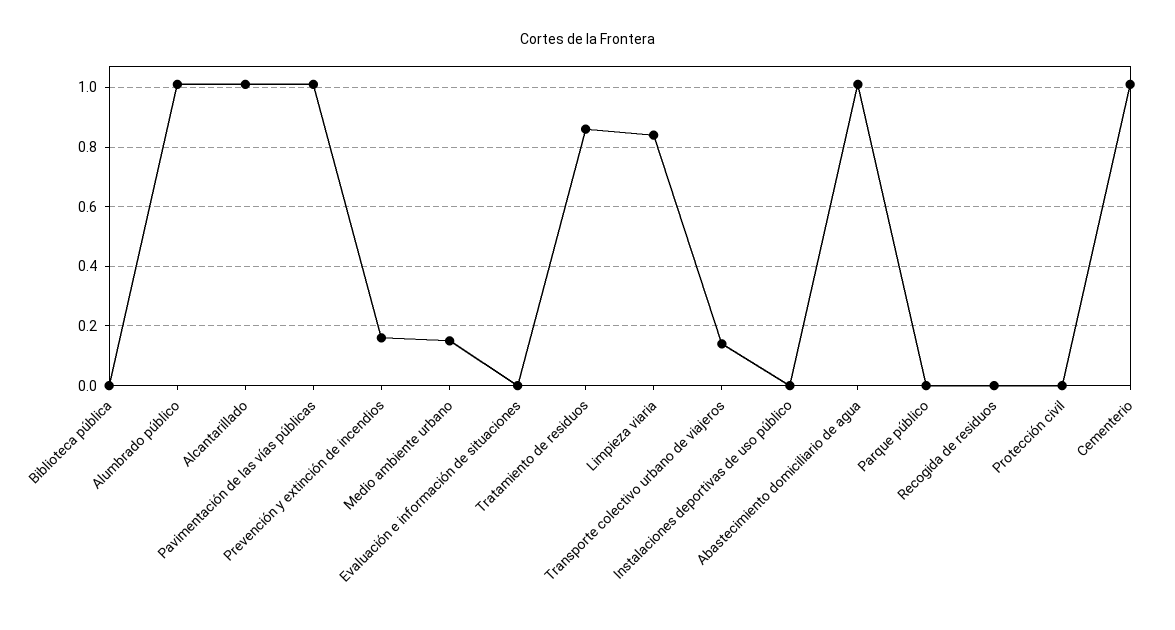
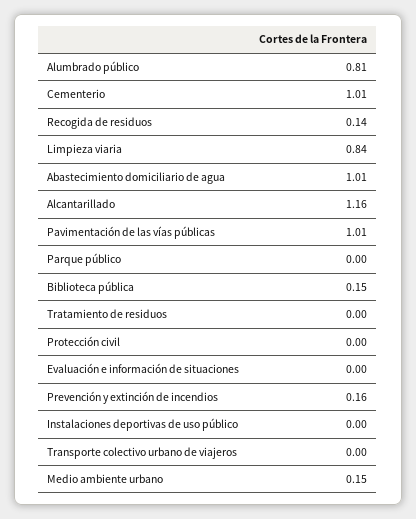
  {
-   "Biblioteca pública": 0,
+   "Biblioteca pública": 0.15,
-   "Alumbrado público": 1,
+   "Alumbrado público": 0.81,
-   "Alcantarillado": 1,
+   "Alcantarillado": 1.16,
    "Pavimentación de las vías públicas": 1.01,
    "Prevención y extinción de incendios": 0.16,
    "Medio ambiente urbano": 0.15,
    "Evaluación e información de situaciones": 0,
-   "Tratamiento de residuos": 0.85,
+   "Tratamiento de residuos": 0,
    "Limpieza viaria": 0.84,
-   "Transporte colectivo urbano de viajeros": 0.15,
+   "Transporte colectivo urbano de viajeros": 0,
    "Instalaciones deportivas de uso público": 0,
    "Abastecimiento domiciliario de agua": 1.01,
    "Parque público": 0,
-   "Recogida de residuos": 0,
+   "Recogida de residuos": 0.14,
    "Protección civil": 0,
    "Cementerio": 1.01
  }

